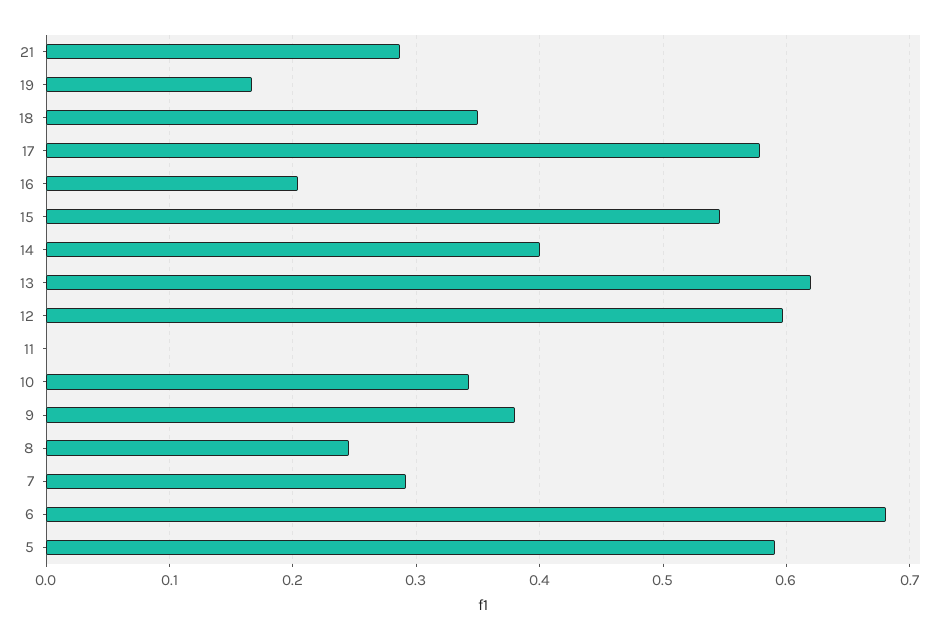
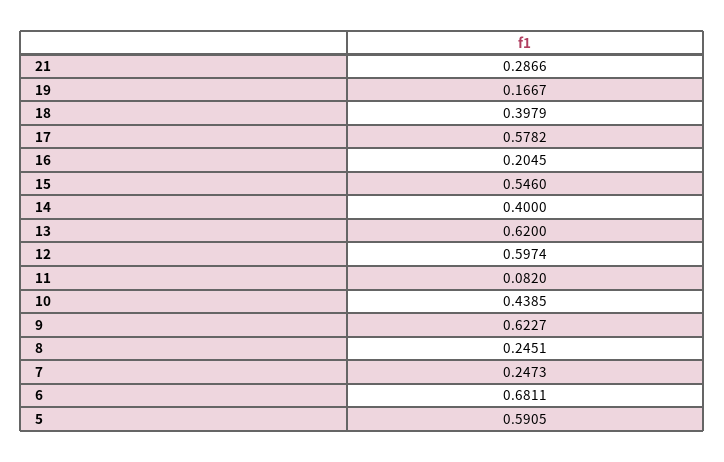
  {
    "21": 0.2866,
    "19": 0.1667,
-   "18": 0.35,
+   "18": 0.3979,
    "17": 0.5782,
    "16": 0.2045,
    "15": 0.546,
    "14": 0.4,
    "13": 0.62,
    "12": 0.5974,
-   "11": 0,
+   "11": 0.082,
-   "10": 0.34,
+   "10": 0.4385,
-   "9": 0.38,
+   "9": 0.6227,
    "8": 0.2451,
-   "7": 0.29,
+   "7": 0.2473,
    "6": 0.6811,
    "5": 0.5905
  }

